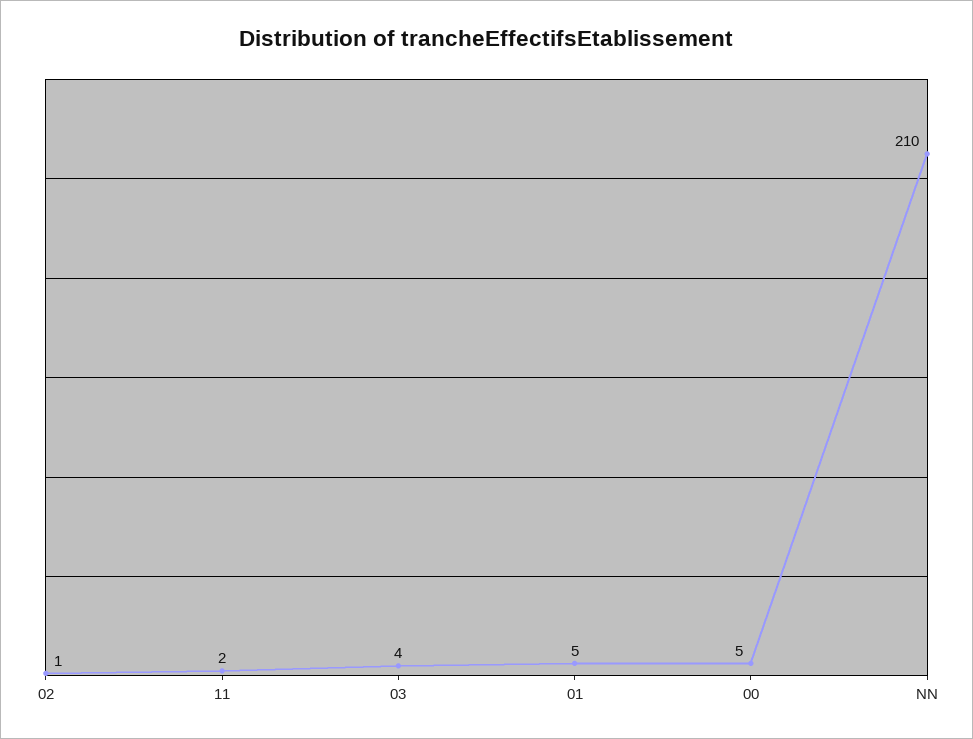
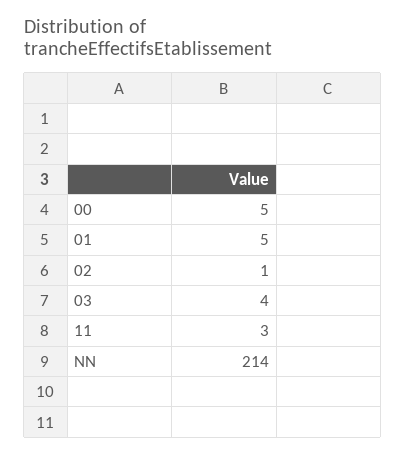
  {
    "02": 1,
-   "11": 2,
+   "11": 3,
    "03": 4,
    "01": 5,
    "00": 5,
-   "NN": 210
+   "NN": 214
  }

